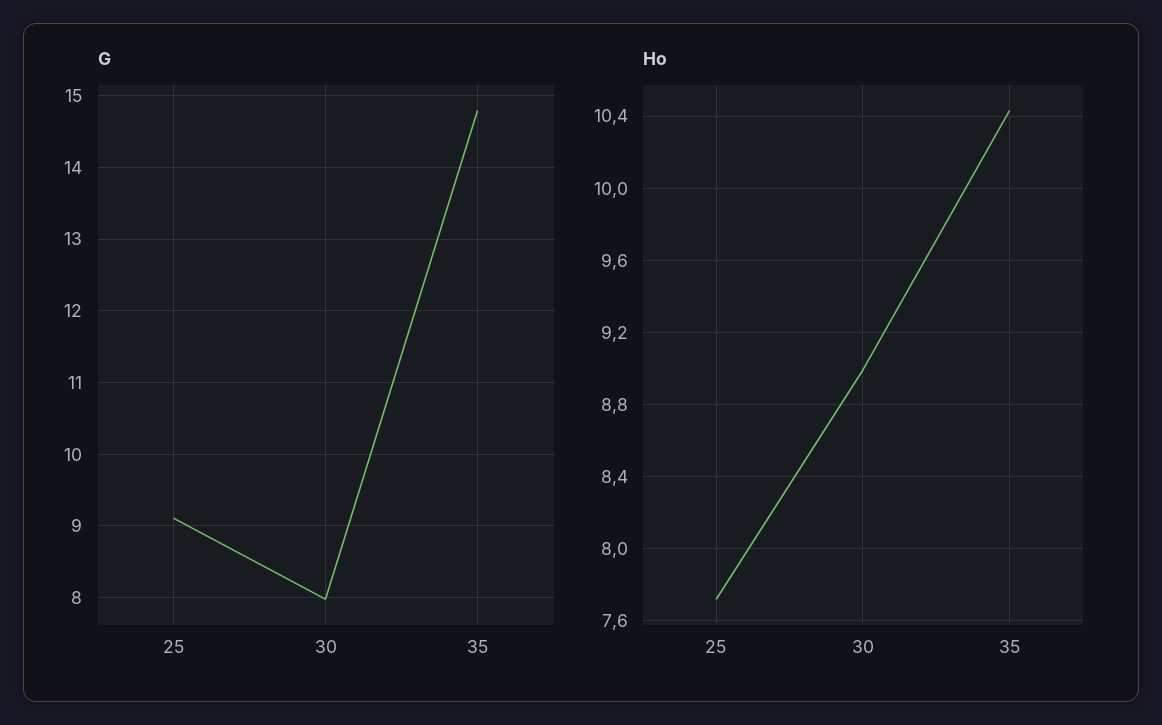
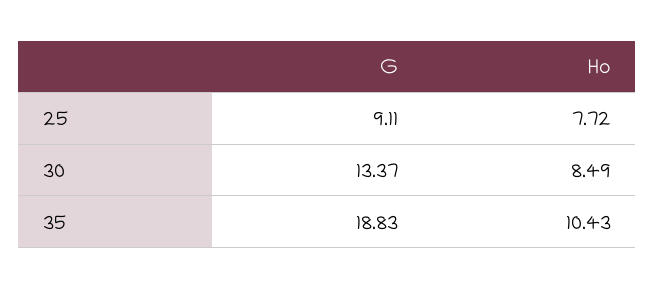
  {
    "G": {
      "25": 9.11,
-     "30": 8,
+     "30": 13.37,
-     "35": 14.8
+     "35": 18.83
    },
    "Ho": {
      "25": 7.72,
-     "30": 9,
+     "30": 8.49,
      "35": 10.43
    }
  }

